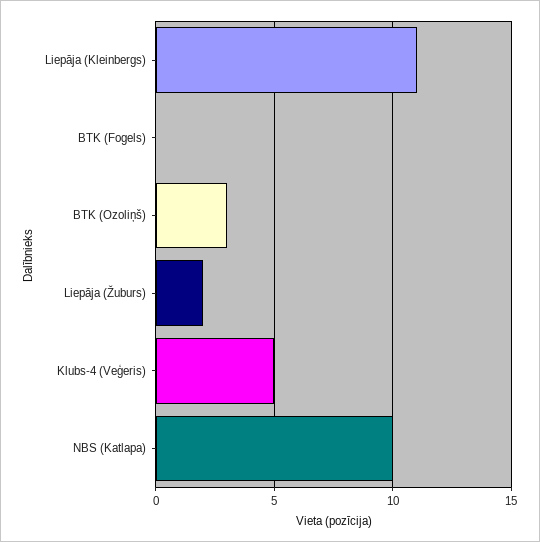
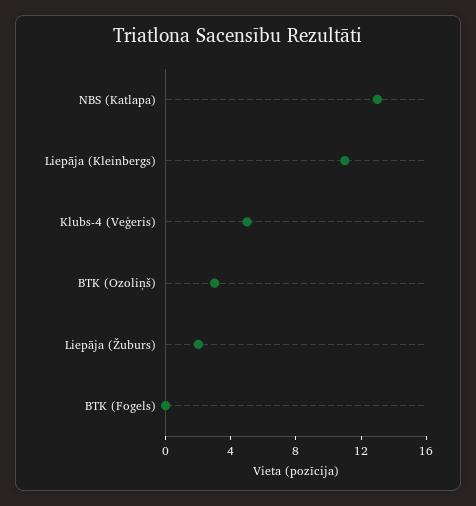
  {
    "Liepāja (Kleinbergs)": 11,
    "BTK (Fogels)": 0,
    "BTK (Ozoliņš)": 3,
    "Liepāja (Žuburs)": 2,
    "Klubs-4 (Veģeris)": 5,
-   "NBS (Katlapa)": 10
+   "NBS (Katlapa)": 13
  }

